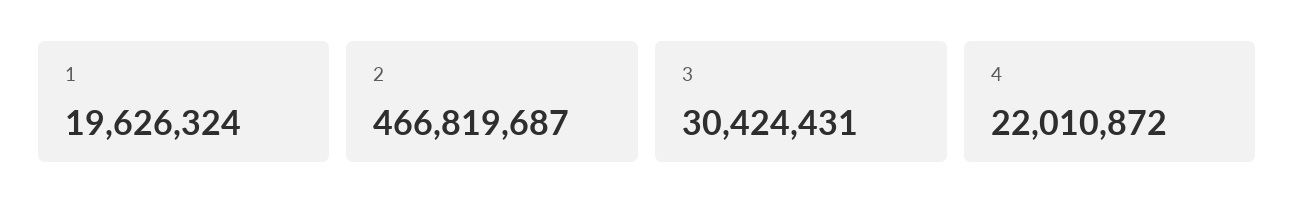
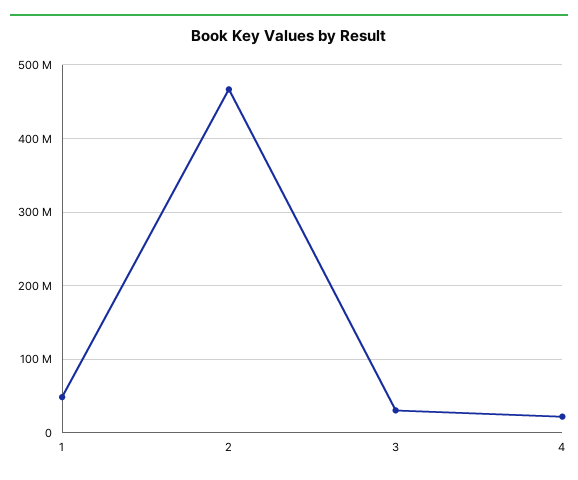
  {
-   "1": 19626324,
+   "1": 50000000,
    "2": 466819687,
    "3": 30424431,
    "4": 22010872
  }

